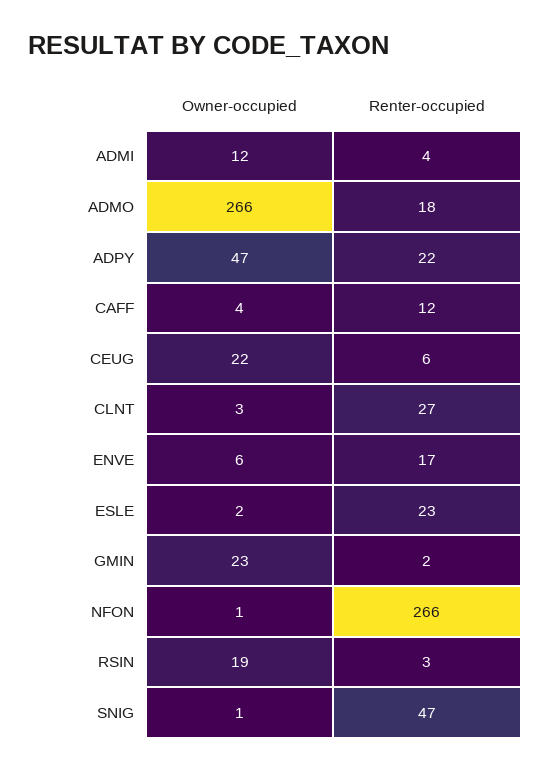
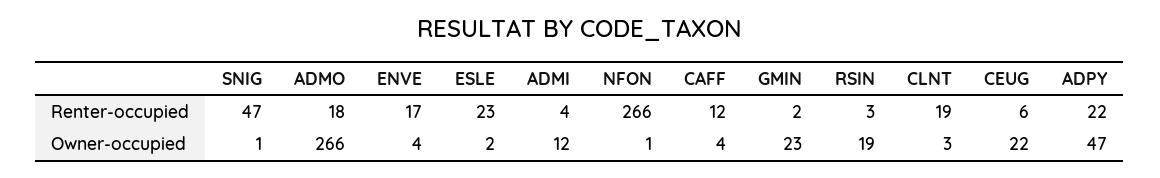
  {
    "Owner-occupied": {
      "ADMI": 12,
      "ADMO": 266,
      "ADPY": 47,
      "CAFF": 4,
      "CEUG": 22,
      "CLNT": 3,
-     "ENVE": 6,
+     "ENVE": 4,
      "ESLE": 2,
      "GMIN": 23,
      "NFON": 1,
      "RSIN": 19,
      "SNIG": 1
    },
    "Renter-occupied": {
      "ADMI": 4,
      "ADMO": 18,
      "ADPY": 22,
      "CAFF": 12,
      "CEUG": 6,
-     "CLNT": 27,
+     "CLNT": 19,
      "ENVE": 17,
      "ESLE": 23,
      "GMIN": 2,
      "NFON": 266,
      "RSIN": 3,
      "SNIG": 47
    }
  }

